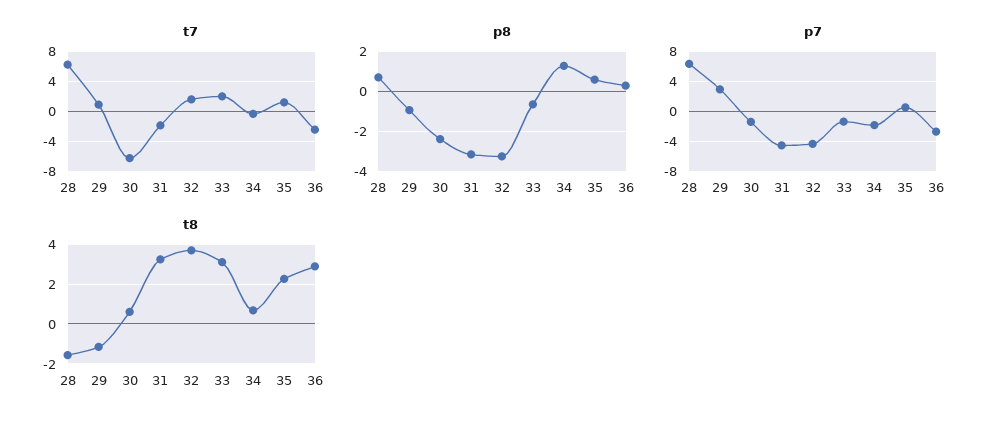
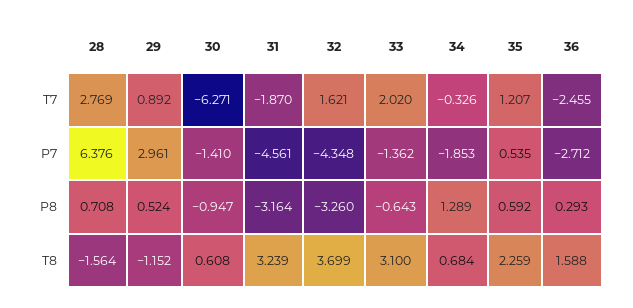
  {
    "t7": {
-     "28": 6,
+     "28": 2.769,
      "29": 0.892,
      "30": -6.271,
      "31": -1.87,
      "32": 1.621,
      "33": 2.02,
      "34": -0.326,
      "35": 1.207,
      "36": -2.455
    },
    "p8": {
      "28": 0.708,
-     "29": -1,
+     "29": 0.524,
-     "30": -2.5,
+     "30": -0.947,
      "31": -3.164,
      "32": -3.26,
      "33": -0.643,
      "34": 1.289,
      "35": 0.592,
      "36": 0.293
    },
    "p7": {
      "28": 6.376,
      "29": 2.961,
      "30": -1.41,
      "31": -4.561,
      "32": -4.348,
      "33": -1.362,
      "34": -1.853,
      "35": 0.535,
      "36": -2.712
    },
    "t8": {
      "28": -1.564,
      "29": -1.152,
      "30": 0.608,
      "31": 3.239,
      "32": 3.699,
      "33": 3.1,
      "34": 0.684,
      "35": 2.259,
-     "36": 3
+     "36": 1.588
    }
  }

